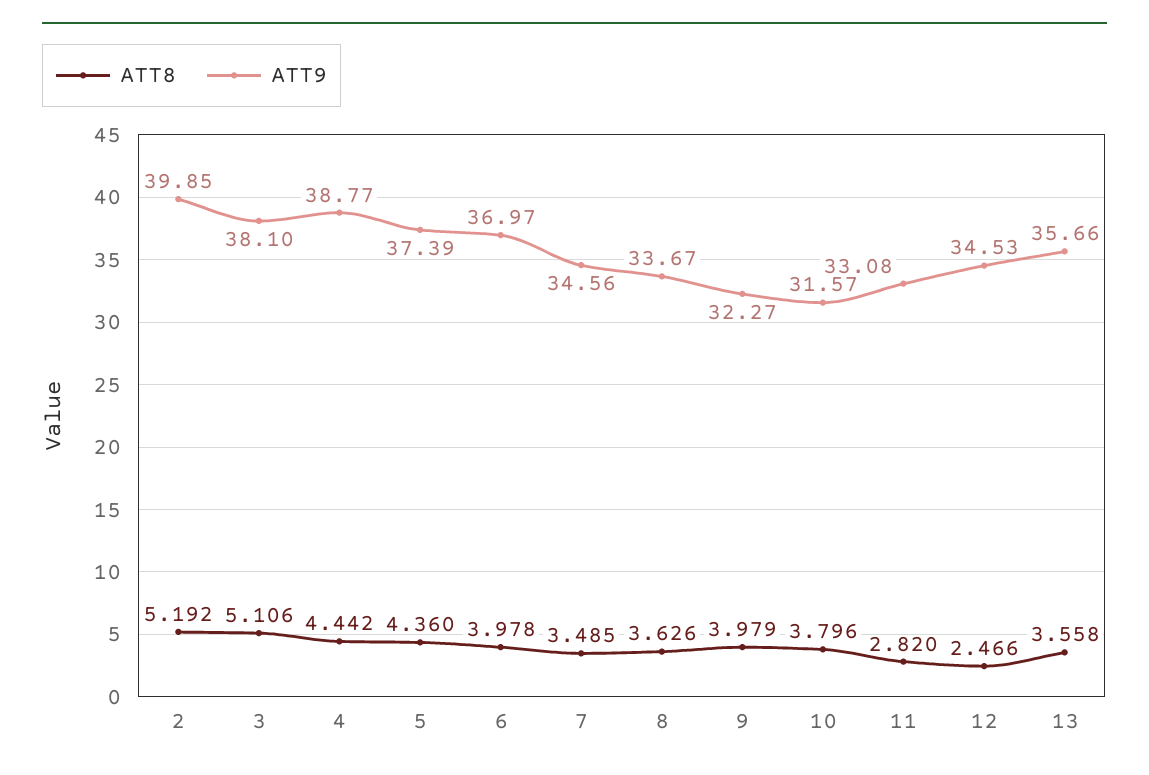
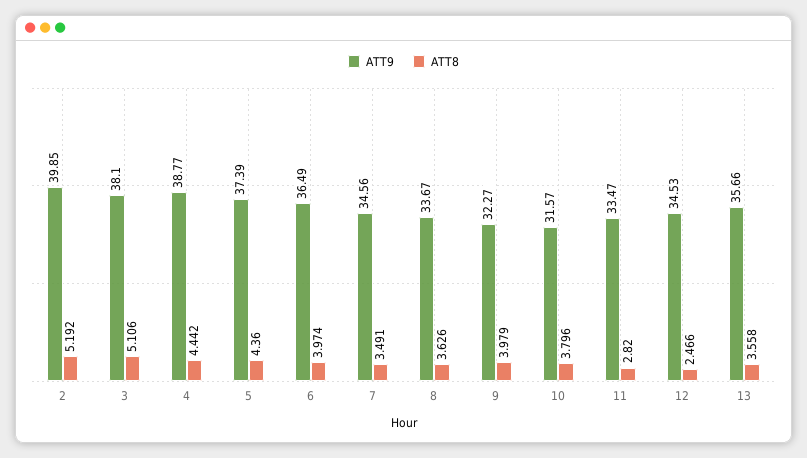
  {
    "ATT8": {
      "2": 5.192,
      "3": 5.106,
      "4": 4.442,
      "5": 4.36,
-     "6": 3.978,
+     "6": 3.974,
-     "7": 3.485,
+     "7": 3.491,
      "8": 3.626,
      "9": 3.979,
      "10": 3.796,
      "11": 2.82,
      "12": 2.466,
      "13": 3.558
    },
    "ATT9": {
      "2": 39.85,
      "3": 38.1,
      "4": 38.77,
      "5": 37.39,
-     "6": 36.97,
+     "6": 36.49,
      "7": 34.56,
      "8": 33.67,
      "9": 32.27,
      "10": 31.57,
-     "11": 33.08,
+     "11": 33.47,
      "12": 34.53,
      "13": 35.66
    }
  }

